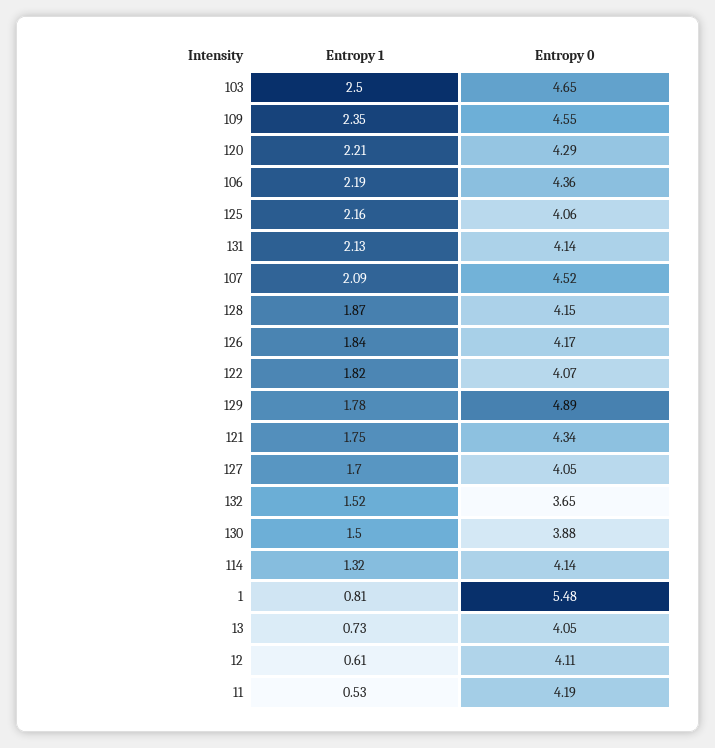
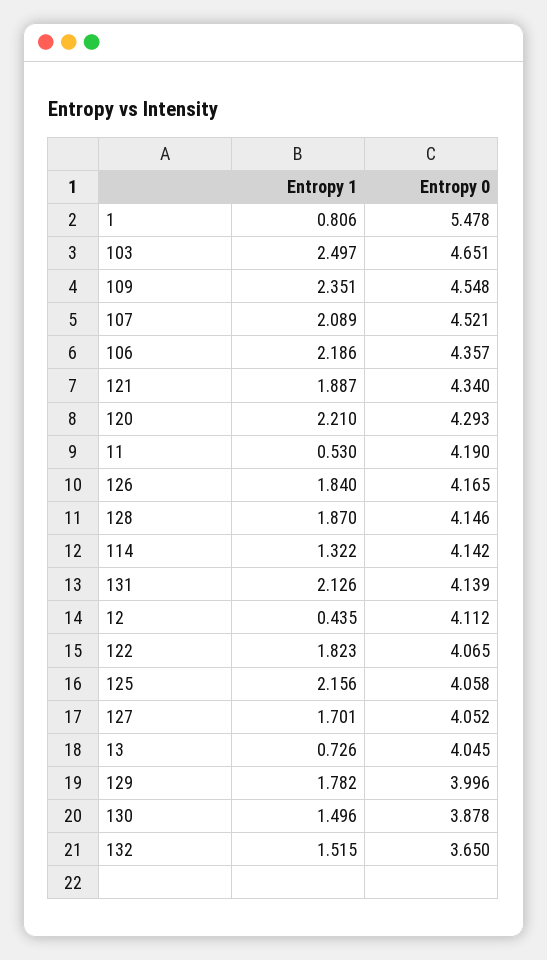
  {
    "Entropy 1": {
      "103": 2.497,
      "109": 2.351,
      "120": 2.21,
      "106": 2.186,
      "125": 2.156,
      "131": 2.126,
      "107": 2.089,
      "128": 1.87,
      "126": 1.84,
      "122": 1.823,
      "129": 1.782,
-     "121": 1.75,
+     "121": 1.887,
      "127": 1.701,
      "132": 1.515,
      "130": 1.496,
      "114": 1.322,
      "1": 0.806,
      "13": 0.726,
-     "12": 0.61,
+     "12": 0.435,
      "11": 0.53
    },
    "Entropy 0": {
      "103": 4.651,
      "109": 4.548,
      "120": 4.293,
      "106": 4.357,
      "125": 4.058,
      "131": 4.139,
      "107": 4.521,
      "128": 4.146,
      "126": 4.165,
      "122": 4.065,
-     "129": 4.89,
+     "129": 3.996,
      "121": 4.34,
      "127": 4.052,
      "132": 3.65,
      "130": 3.878,
      "114": 4.142,
      "1": 5.478,
      "13": 4.045,
      "12": 4.112,
      "11": 4.19
    }
  }

